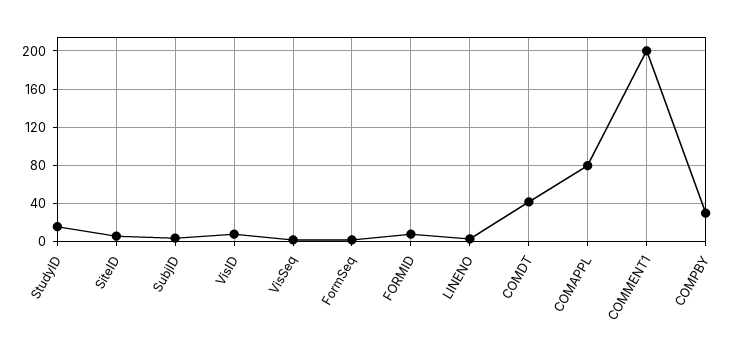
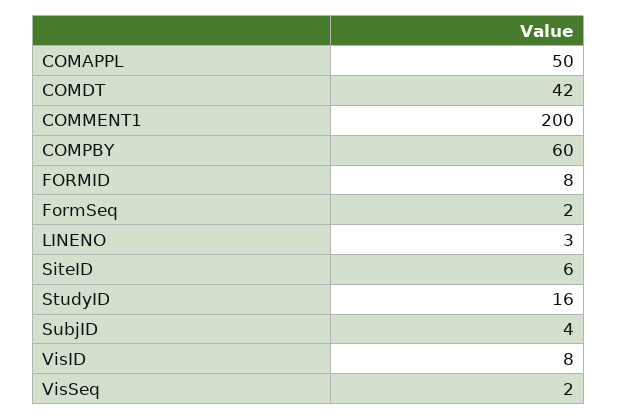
  {
    "StudyID": 16,
    "SiteID": 6,
    "SubjID": 4,
    "VisID": 8,
    "VisSeq": 2,
    "FormSeq": 2,
    "FORMID": 8,
    "LINENO": 3,
    "COMDT": 42,
-   "COMAPPL": 80,
+   "COMAPPL": 50,
    "COMMENT1": 200,
-   "COMPBY": 30
+   "COMPBY": 60
  }

